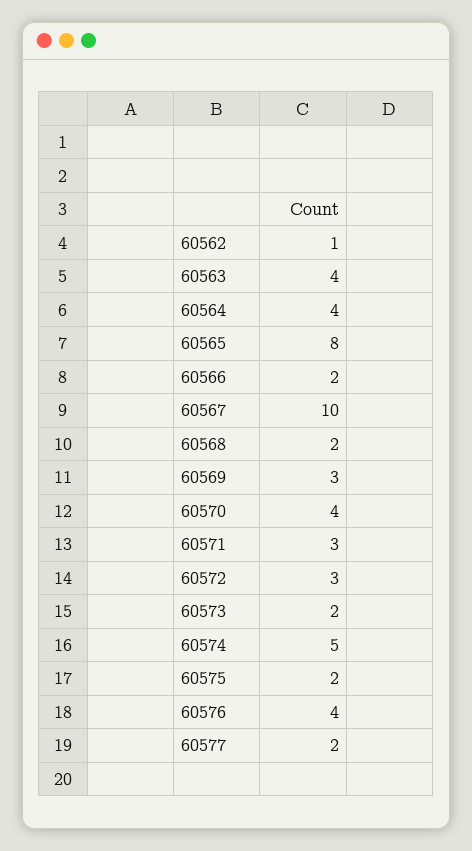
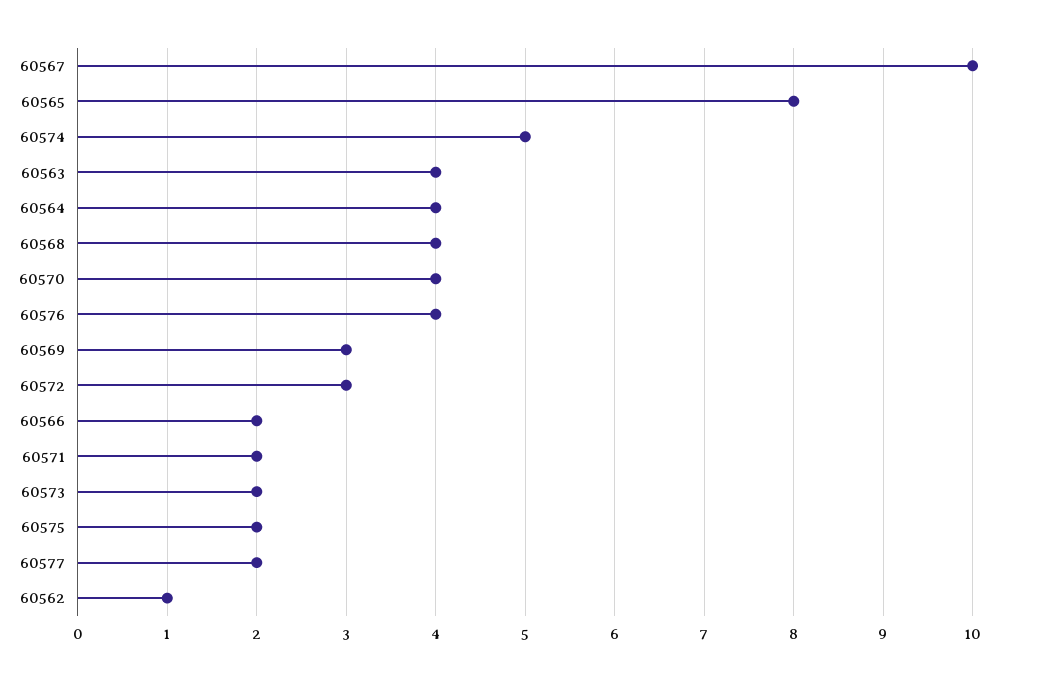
  {
    "60562": 1,
    "60563": 4,
    "60564": 4,
    "60565": 8,
    "60566": 2,
    "60567": 10,
-   "60568": 2,
+   "60568": 4,
    "60569": 3,
    "60570": 4,
-   "60571": 3,
+   "60571": 2,
    "60572": 3,
    "60573": 2,
    "60574": 5,
    "60575": 2,
    "60576": 4,
    "60577": 2
  }

